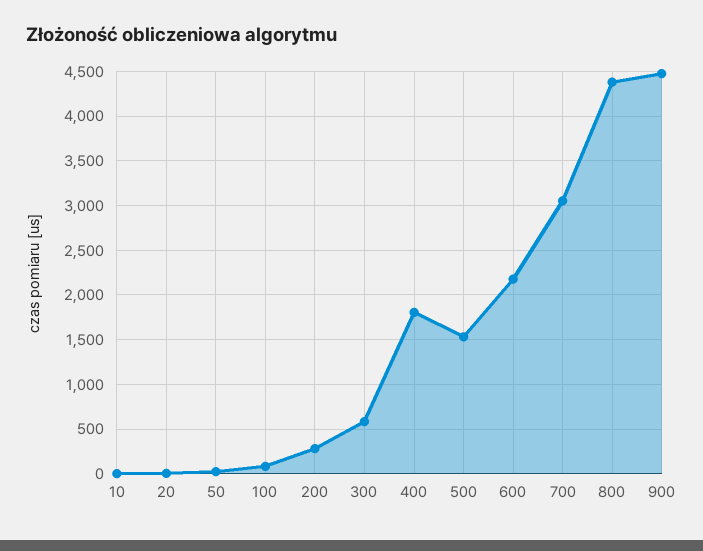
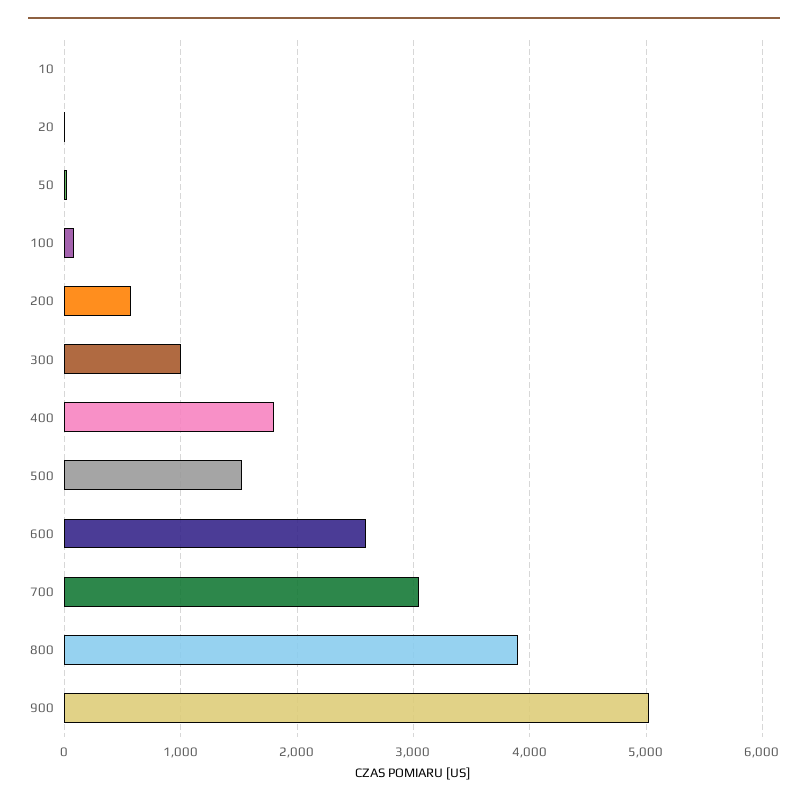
  {
    "10": 0,
    "20": 0,
    "50": 0,
    "100": 100,
-   "200": 300,
+   "200": 600,
-   "300": 600,
+   "300": 1000,
    "400": 1800,
    "500": 1500,
-   "600": 2200,
+   "600": 2600,
    "700": 3100,
-   "800": 4400,
+   "800": 3900,
-   "900": 4500
+   "900": 5000
  }

